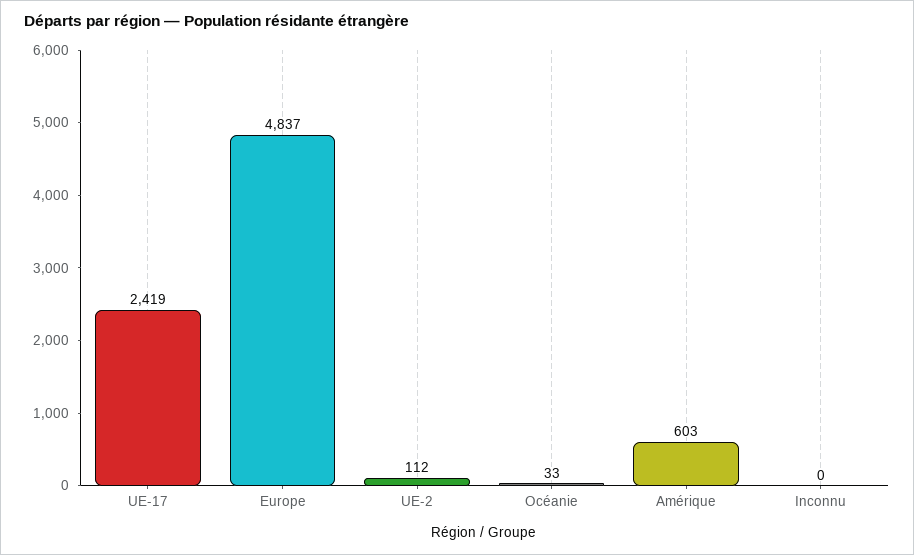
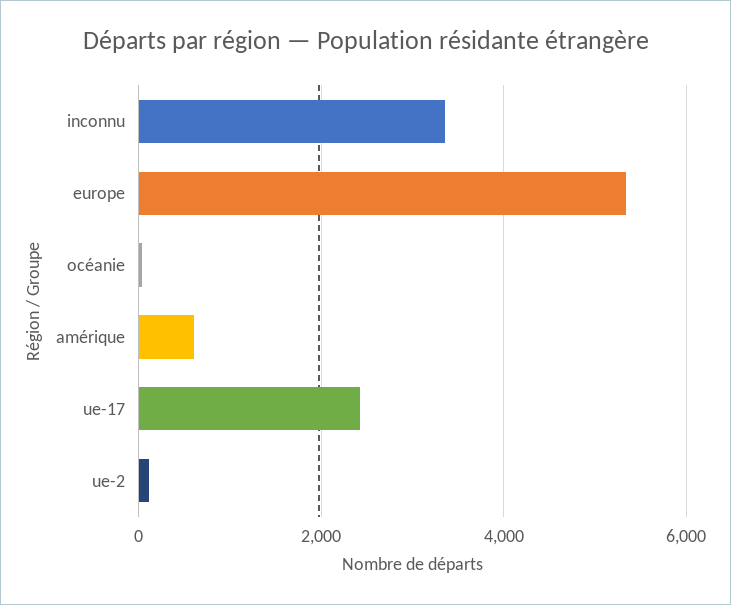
  {
    "UE-17": 2419,
-   "Europe": 4837,
+   "Europe": 5400,
    "UE-2": 112,
    "Océanie": 33,
    "Amérique": 603,
-   "Inconnu": 0
+   "Inconnu": 3400
  }

